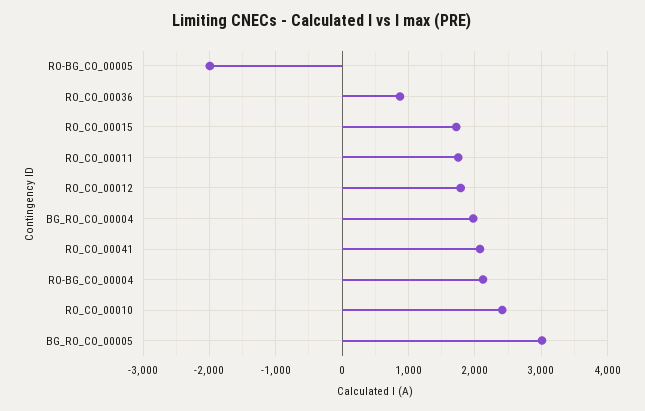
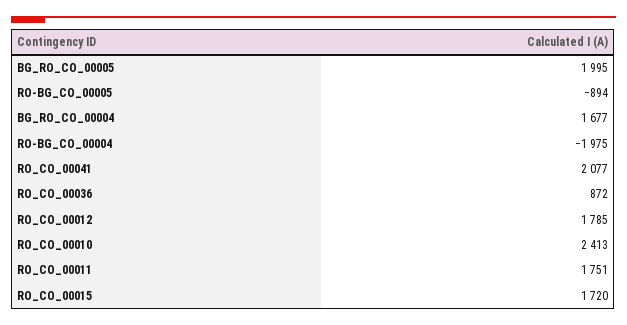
  {
-   "RO-BG_CO_00005": -2000,
+   "RO-BG_CO_00005": -894,
    "RO_CO_00036": 872,
    "RO_CO_00015": 1720,
    "RO_CO_00011": 1751,
    "RO_CO_00012": 1785,
-   "BG_RO_CO_00004": 2000,
+   "BG_RO_CO_00004": 1677,
    "RO_CO_00041": 2077,
-   "RO-BG_CO_00004": 2100,
+   "RO-BG_CO_00004": -1975,
    "RO_CO_00010": 2413,
-   "BG_RO_CO_00005": 3000
+   "BG_RO_CO_00005": 1995
  }

